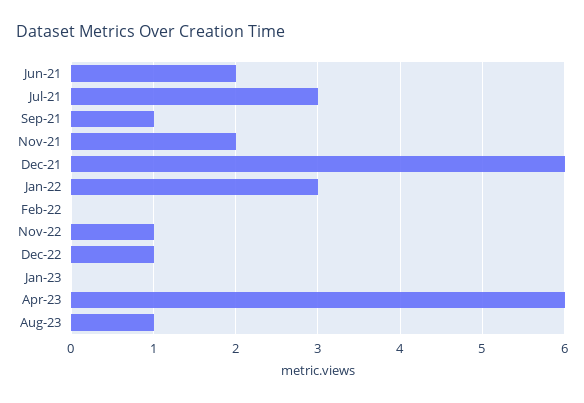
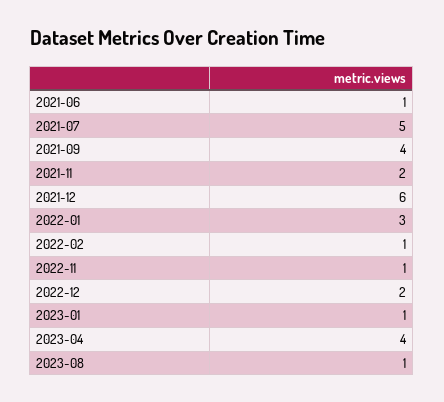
  {
-   "Jun-21": 2,
+   "Jun-21": 1,
-   "Jul-21": 3,
+   "Jul-21": 5,
-   "Sep-21": 1,
+   "Sep-21": 4,
    "Nov-21": 2,
    "Dec-21": 6,
    "Jan-22": 3,
-   "Feb-22": 0,
+   "Feb-22": 1,
    "Nov-22": 1,
-   "Dec-22": 1,
+   "Dec-22": 2,
-   "Jan-23": 0,
+   "Jan-23": 1,
-   "Apr-23": 6,
+   "Apr-23": 4,
    "Aug-23": 1
  }

